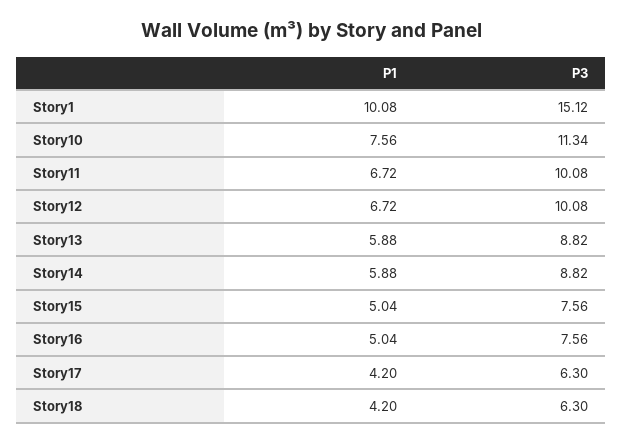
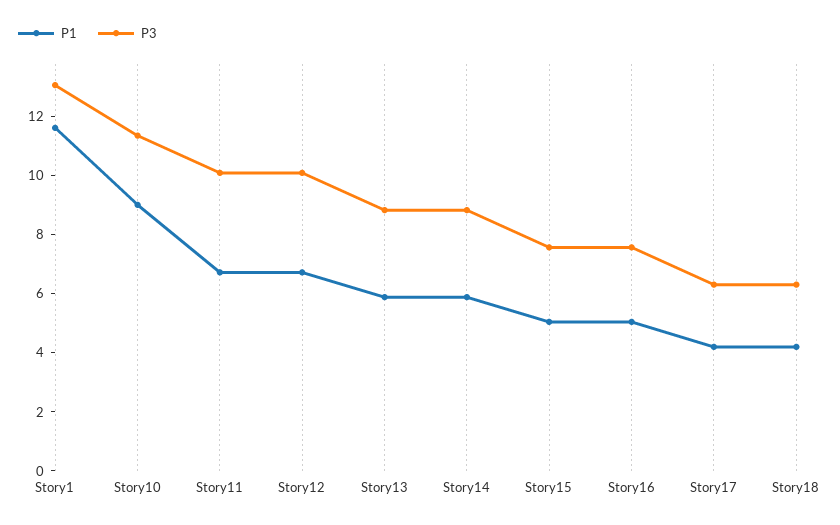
  {
    "P1": {
-     "Story1": 10.08,
+     "Story1": 11.5,
-     "Story10": 7.56,
+     "Story10": 9,
      "Story11": 6.72,
      "Story12": 6.72,
      "Story13": 5.88,
      "Story14": 5.88,
      "Story15": 5.04,
      "Story16": 5.04,
      "Story17": 4.2,
      "Story18": 4.2
    },
    "P3": {
-     "Story1": 15.12,
+     "Story1": 13,
      "Story10": 11.34,
      "Story11": 10.08,
      "Story12": 10.08,
      "Story13": 8.82,
      "Story14": 8.82,
      "Story15": 7.56,
      "Story16": 7.56,
      "Story17": 6.3,
      "Story18": 6.3
    }
  }

